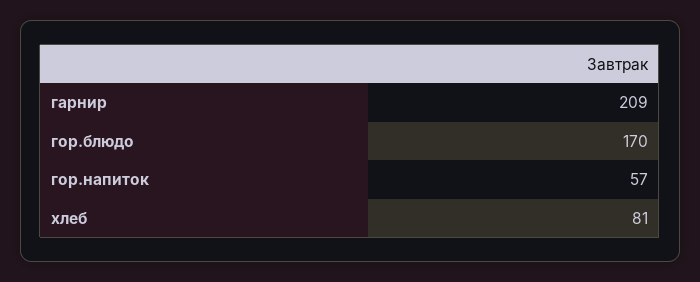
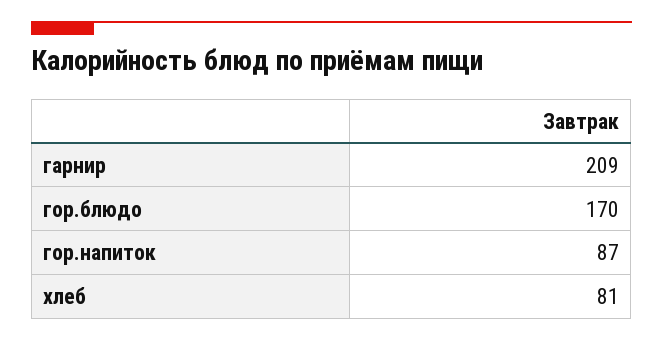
  {
    "гарнир": 209,
    "гор.блюдо": 170,
-   "гор.напиток": 57,
+   "гор.напиток": 87,
    "хлеб": 81
  }

